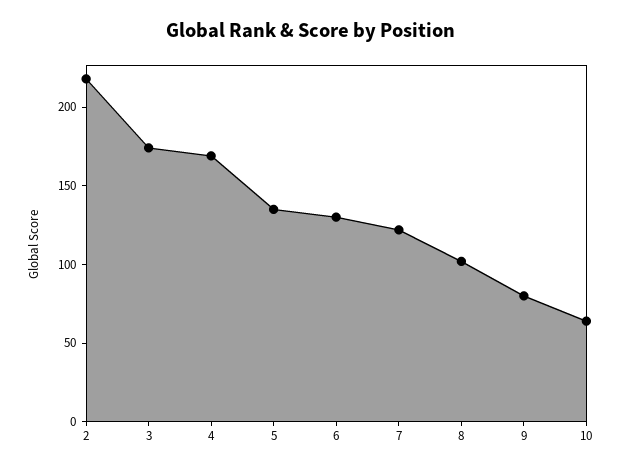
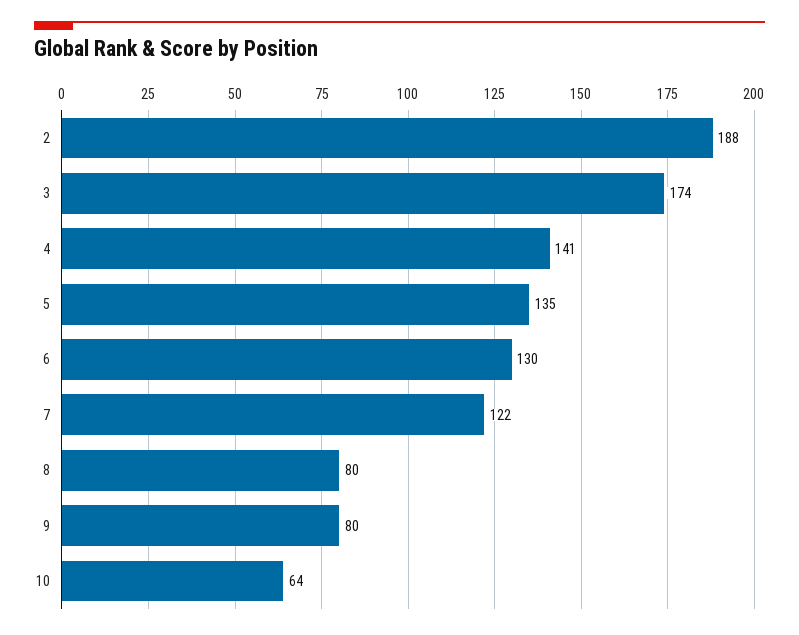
  {
-   "2": 220,
+   "2": 188,
    "3": 174,
-   "4": 170,
+   "4": 141,
    "5": 135,
    "6": 130,
    "7": 122,
-   "8": 100,
+   "8": 80,
    "9": 80,
    "10": 64
  }

